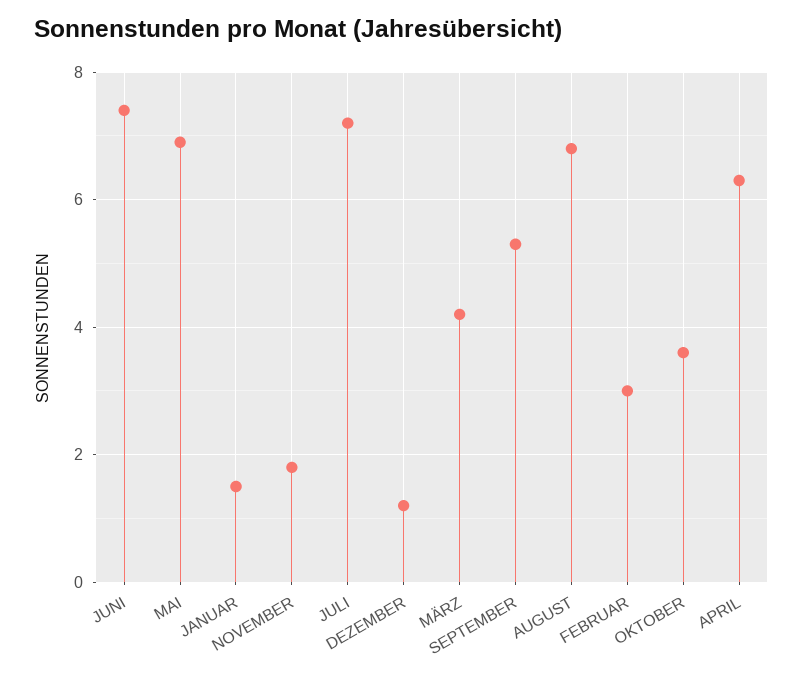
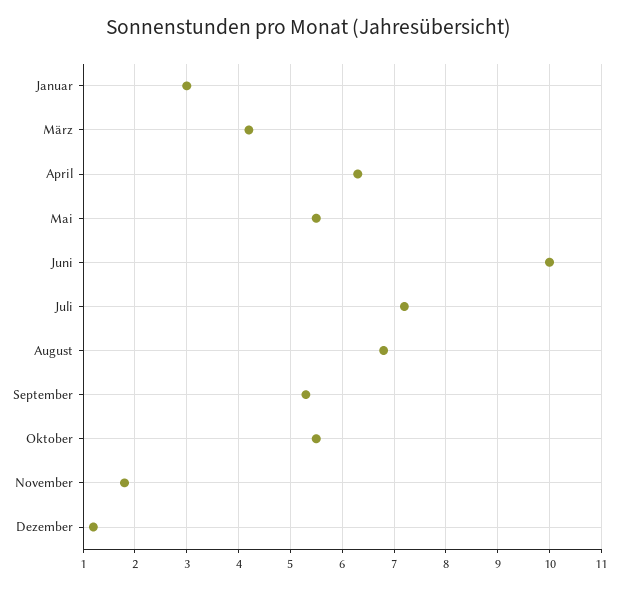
  {
-   "JUNI": 7.5,
+   "JUNI": 10,
-   "MAI": 7,
+   "MAI": 5.5,
-   "JANUAR": 1.5,
+   "JANUAR": 3,
    "NOVEMBER": 2,
    "JULI": 7,
    "DEZEMBER": 1,
    "MÄRZ": 4,
    "SEPTEMBER": 5.5,
    "AUGUST": 7,
-   "FEBRUAR": 3,
-   "OKTOBER": 3.5,
+   "OKTOBER": 5.5,
    "APRIL": 6.5
  }

